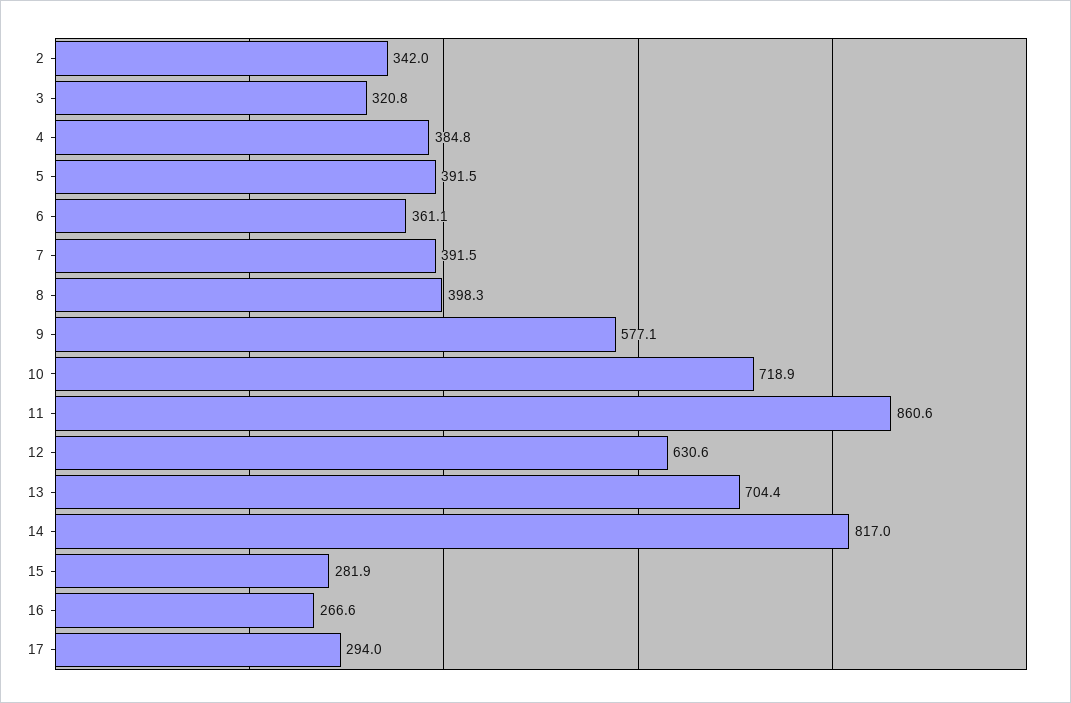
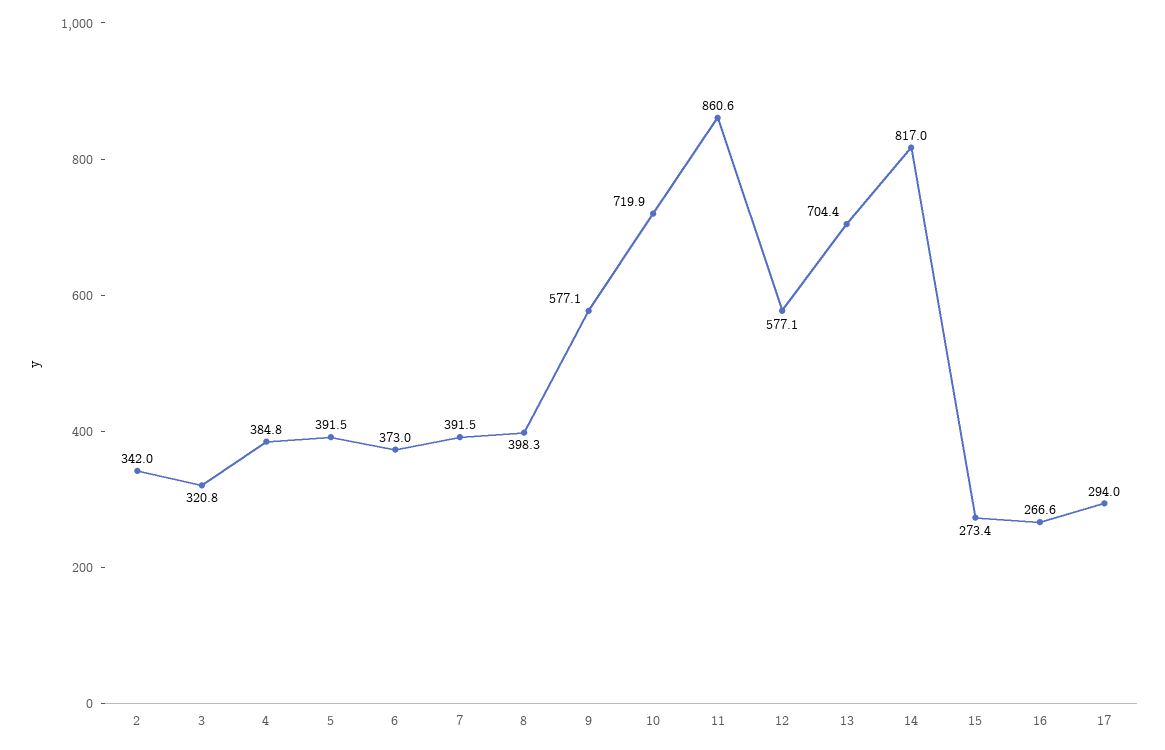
  {
    "2": 342,
    "3": 320.8,
    "4": 384.8,
    "5": 391.5,
-   "6": 361.1,
+   "6": 373,
    "7": 391.5,
    "8": 398.3,
    "9": 577.1,
-   "10": 718.9,
+   "10": 719.9,
    "11": 860.6,
-   "12": 630.6,
+   "12": 577.1,
    "13": 704.4,
    "14": 817,
-   "15": 281.9,
+   "15": 273.4,
    "16": 266.6,
    "17": 294
  }

